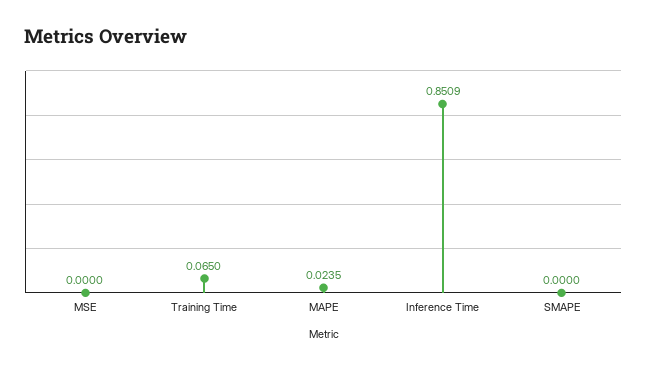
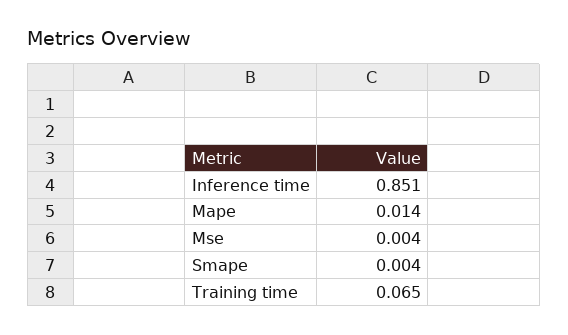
  {
-   "MSE": 0,
+   "MSE": 0.004,
    "Training Time": 0.065,
-   "MAPE": 0.0235,
+   "MAPE": 0.014,
    "Inference Time": 0.8509,
-   "SMAPE": 0
+   "SMAPE": 0.004
  }

